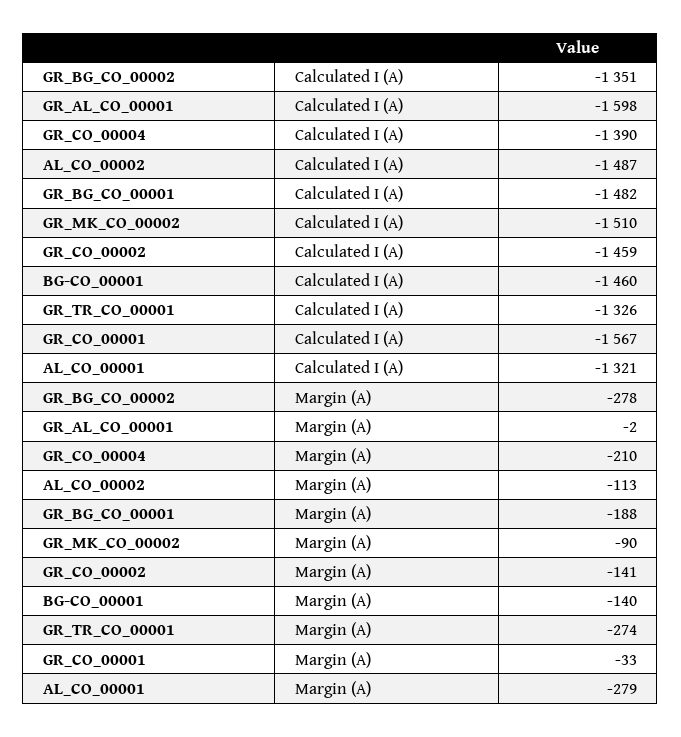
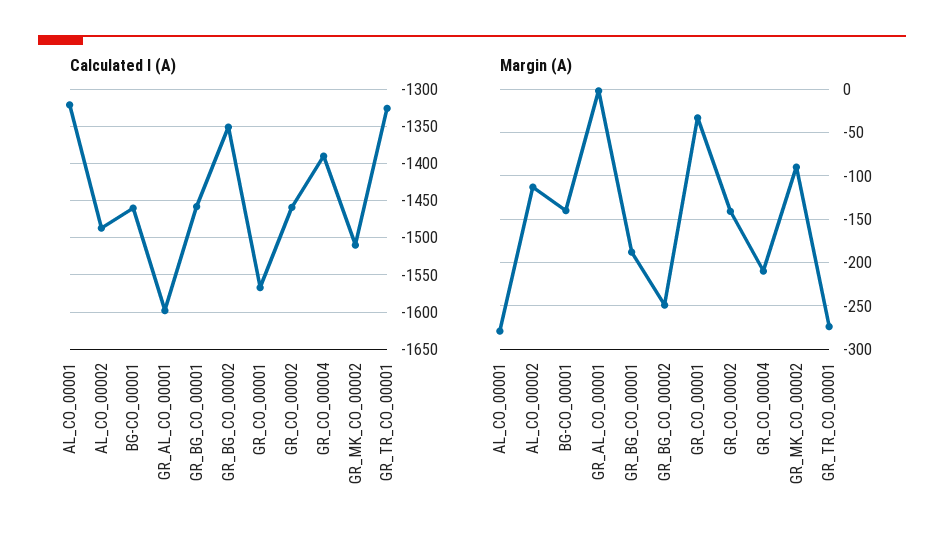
  {
    "Calculated I (A)": {
      "GR_BG_CO_00002": -1351,
      "GR_AL_CO_00001": -1598,
      "GR_CO_00004": -1390,
      "AL_CO_00002": -1487,
-     "GR_BG_CO_00001": -1482,
+     "GR_BG_CO_00001": -1460,
      "GR_MK_CO_00002": -1510,
      "GR_CO_00002": -1459,
      "BG-CO_00001": -1460,
      "GR_TR_CO_00001": -1326,
      "GR_CO_00001": -1567,
      "AL_CO_00001": -1321
    },
    "Margin (A)": {
-     "GR_BG_CO_00002": -278,
+     "GR_BG_CO_00002": -250,
      "GR_AL_CO_00001": -2,
      "GR_CO_00004": -210,
      "AL_CO_00002": -113,
      "GR_BG_CO_00001": -188,
      "GR_MK_CO_00002": -90,
      "GR_CO_00002": -141,
      "BG-CO_00001": -140,
      "GR_TR_CO_00001": -274,
      "GR_CO_00001": -33,
      "AL_CO_00001": -279
    }
  }

